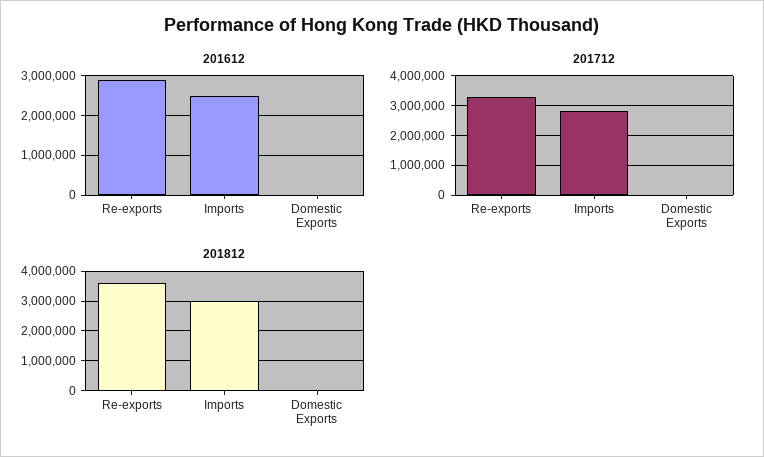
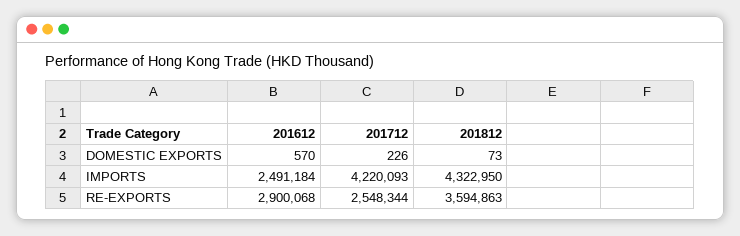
  {
    "201612": {
      "Re-exports": 2900068,
      "Imports": 2491184,
      "Domestic Exports": 570
    },
    "201712": {
-     "Re-exports": 3250000,
+     "Re-exports": 2548344,
-     "Imports": 2750000,
+     "Imports": 4220093,
      "Domestic Exports": 226
    },
    "201812": {
      "Re-exports": 3594863,
-     "Imports": 3000000,
+     "Imports": 4322950,
      "Domestic Exports": 73
    }
  }

